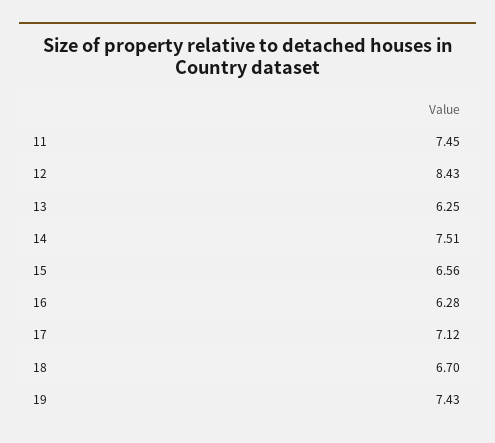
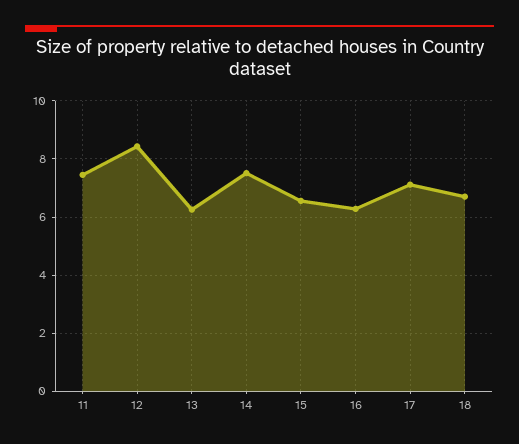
  {
    "11": 7.45,
    "12": 8.43,
    "13": 6.25,
    "14": 7.51,
    "15": 6.56,
    "16": 6.28,
    "17": 7.12,
-   "18": 6.7,
+   "18": 6.7
-   "19": 7.43
  }

